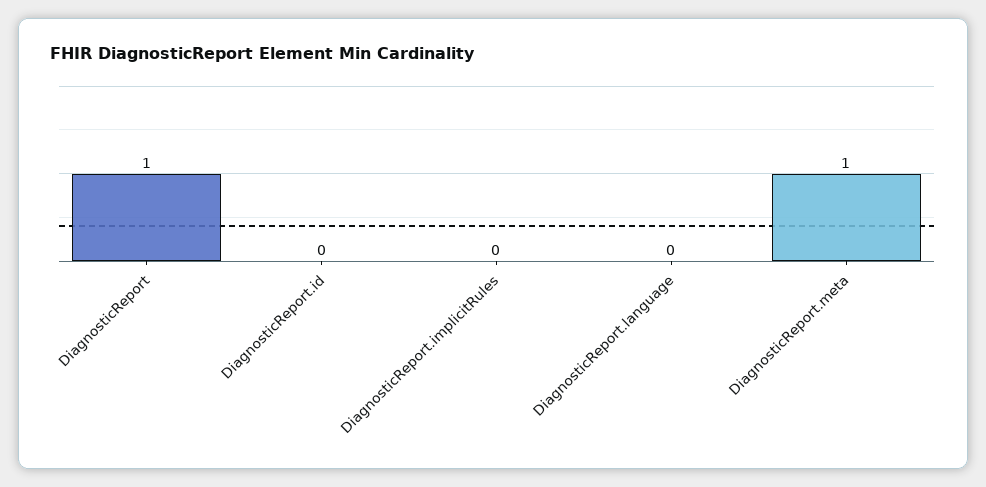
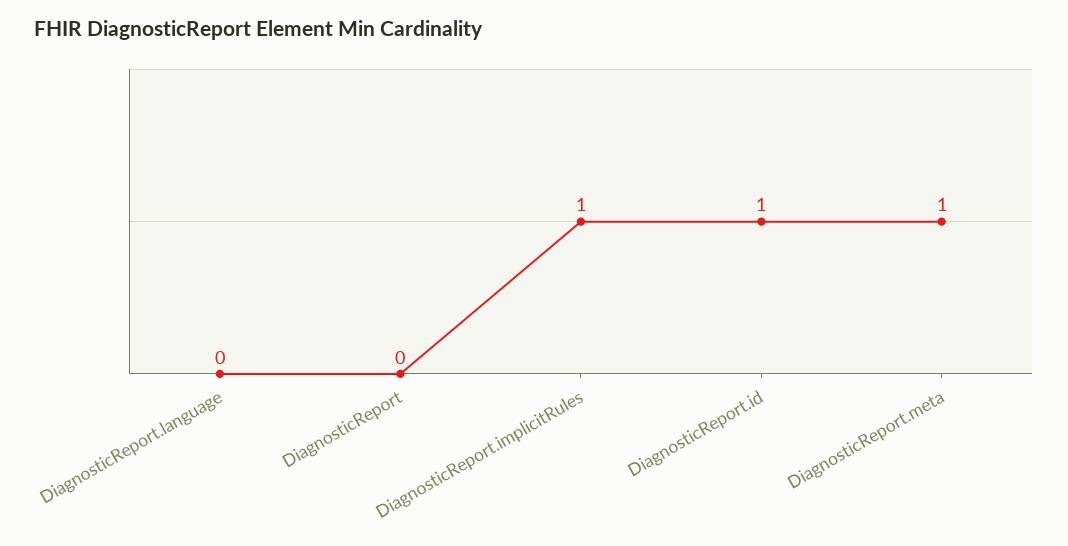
  {
-   "DiagnosticReport": 1,
+   "DiagnosticReport": 0,
-   "DiagnosticReport.id": 0,
+   "DiagnosticReport.id": 1,
-   "DiagnosticReport.implicitRules": 0,
+   "DiagnosticReport.implicitRules": 1,
    "DiagnosticReport.language": 0,
    "DiagnosticReport.meta": 1
  }

